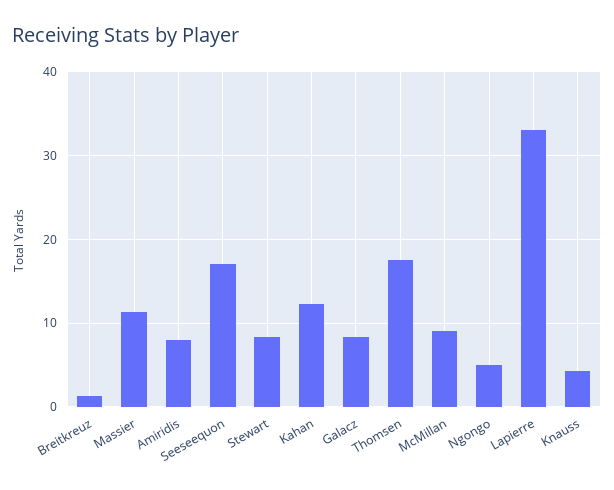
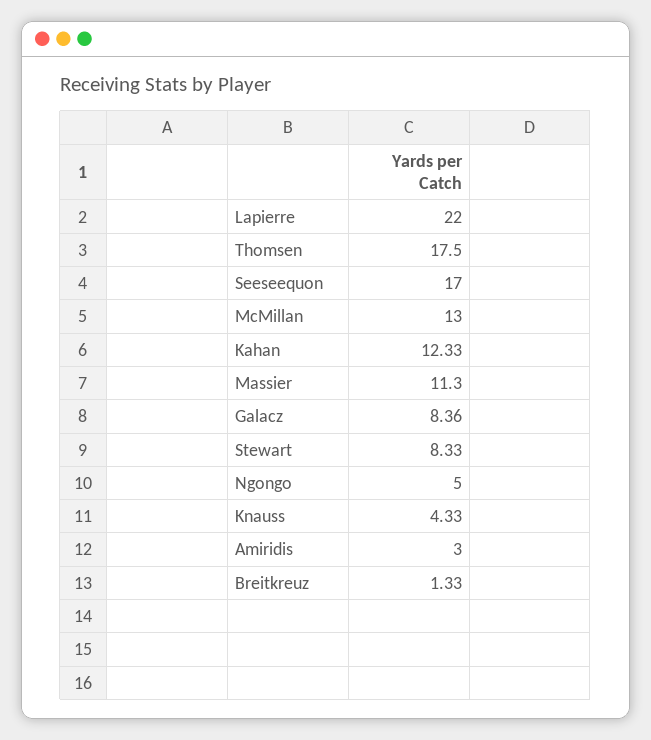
  {
    "Breitkreuz": 1.33,
    "Massier": 11.3,
-   "Amiridis": 8,
+   "Amiridis": 3,
    "Seeseequon": 17,
    "Stewart": 8.33,
    "Kahan": 12.33,
    "Galacz": 8.36,
    "Thomsen": 17.5,
-   "McMillan": 9,
+   "McMillan": 13,
    "Ngongo": 5,
-   "Lapierre": 33,
+   "Lapierre": 22,
    "Knauss": 4.33
  }

